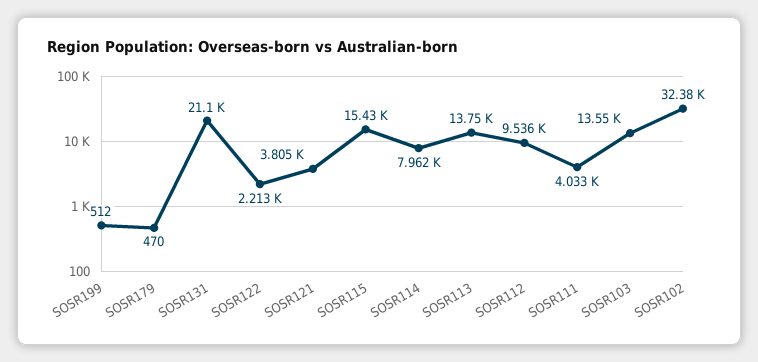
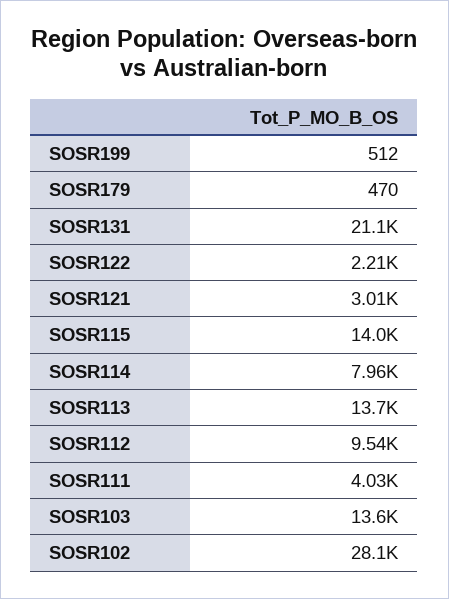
  {
    "SOSR199": 512,
    "SOSR179": 470,
    "SOSR131": 21100,
    "SOSR122": 2213,
-   "SOSR121": 3805,
+   "SOSR121": 3010,
-   "SOSR115": 15430,
+   "SOSR115": 14000,
    "SOSR114": 7962,
    "SOSR113": 13750,
    "SOSR112": 9536,
    "SOSR111": 4033,
    "SOSR103": 13550,
-   "SOSR102": 32380
+   "SOSR102": 28100
  }

